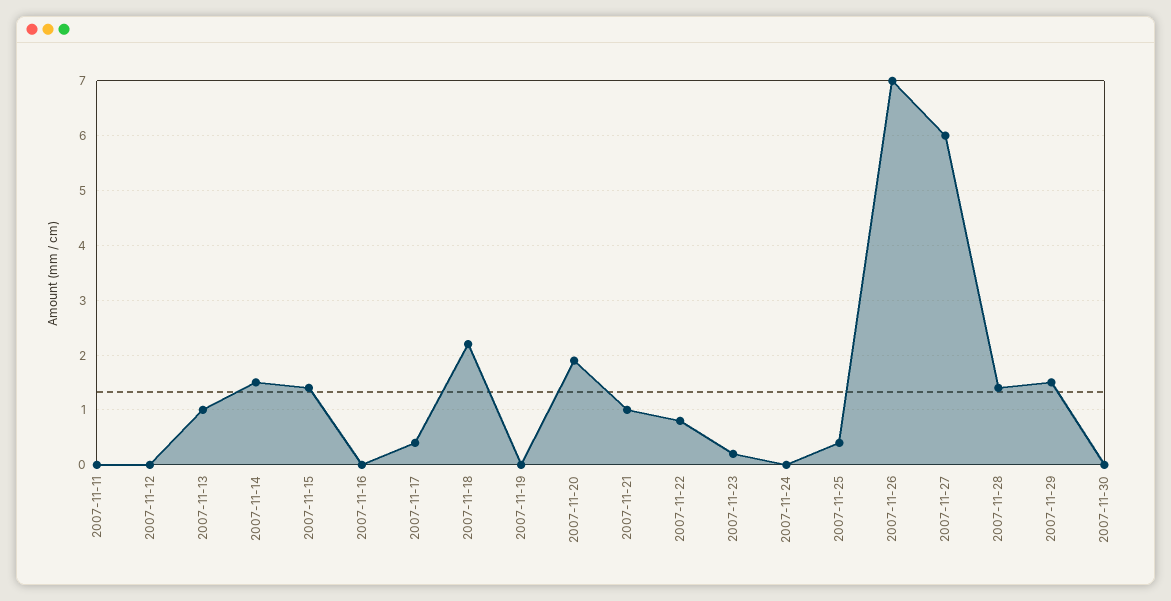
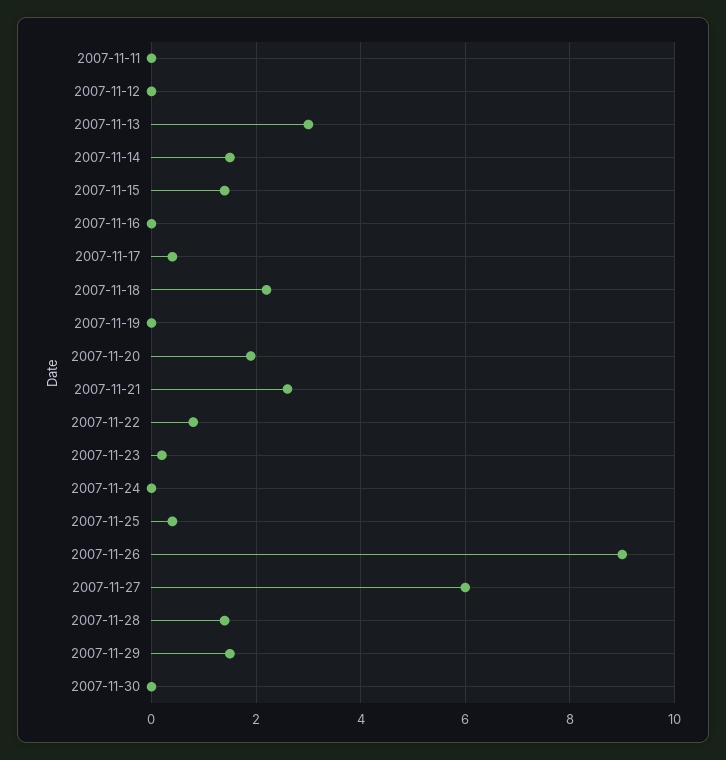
  {
    "2007-11-11": 0,
    "2007-11-12": 0,
-   "2007-11-13": 1,
+   "2007-11-13": 3,
    "2007-11-14": 1.5,
    "2007-11-15": 1.5,
    "2007-11-16": 0,
    "2007-11-17": 0.5,
    "2007-11-18": 2,
    "2007-11-19": 0,
    "2007-11-20": 2,
-   "2007-11-21": 1,
+   "2007-11-21": 2.5,
    "2007-11-22": 1,
    "2007-11-23": 0,
    "2007-11-24": 0,
    "2007-11-25": 0.5,
-   "2007-11-26": 7,
+   "2007-11-26": 9,
    "2007-11-27": 6,
    "2007-11-28": 1.5,
    "2007-11-29": 1.5,
    "2007-11-30": 0
  }

